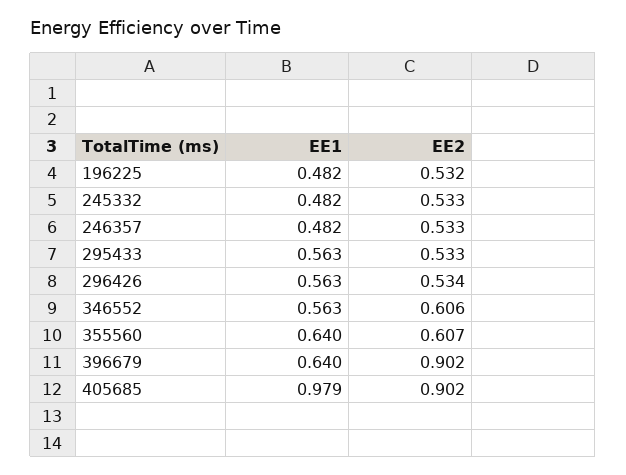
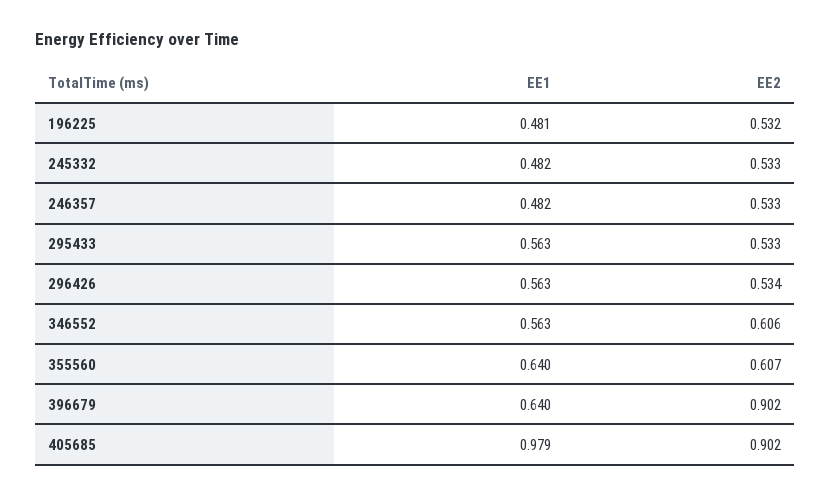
  {
    "EE1": {
-     "196225": 0.482,
+     "196225": 0.481,
      "245332": 0.482,
      "246357": 0.482,
      "295433": 0.563,
      "296426": 0.563,
      "346552": 0.563,
      "355560": 0.64,
      "396679": 0.64,
      "405685": 0.979
    },
    "EE2": {
      "196225": 0.532,
      "245332": 0.533,
      "246357": 0.533,
      "295433": 0.533,
      "296426": 0.534,
      "346552": 0.606,
      "355560": 0.607,
      "396679": 0.902,
      "405685": 0.902
    }
  }

